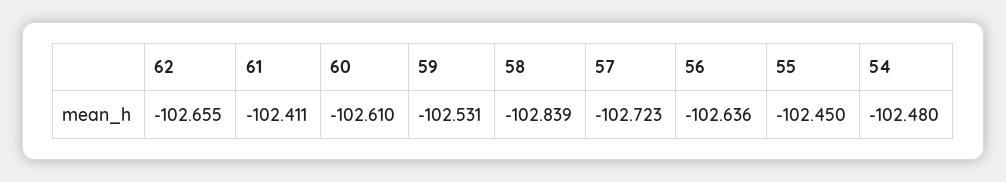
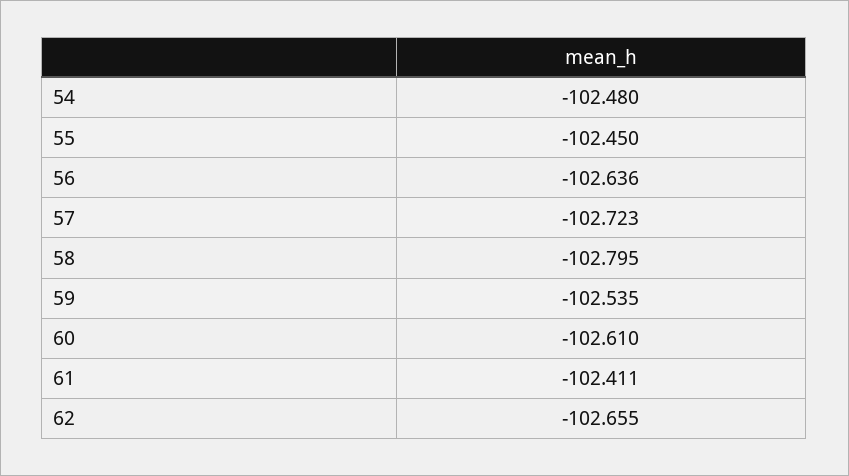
  {
    "62": -102.655,
    "61": -102.411,
    "60": -102.61,
-   "59": -102.531,
+   "59": -102.535,
-   "58": -102.839,
+   "58": -102.795,
    "57": -102.723,
    "56": -102.636,
    "55": -102.45,
    "54": -102.48
  }

